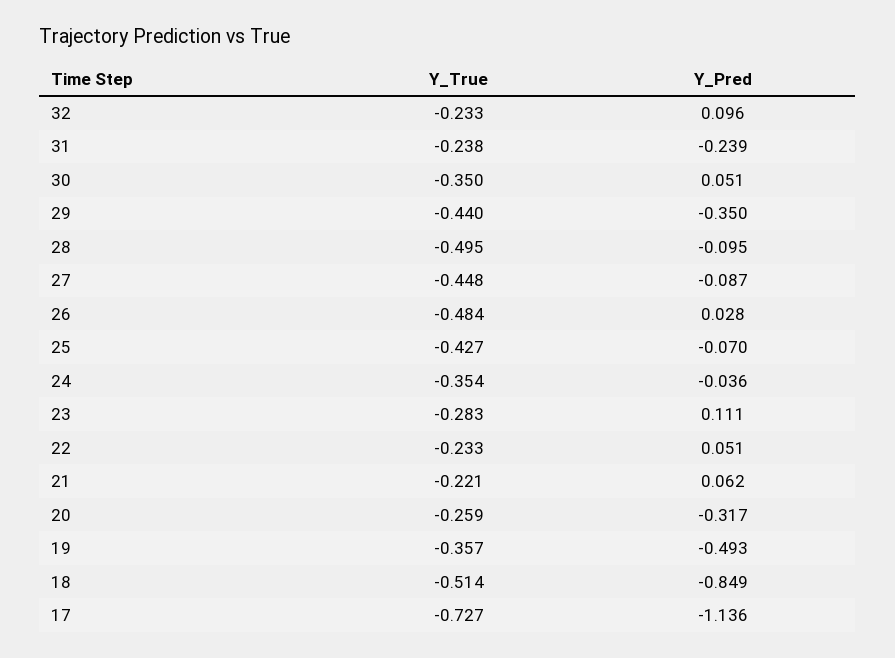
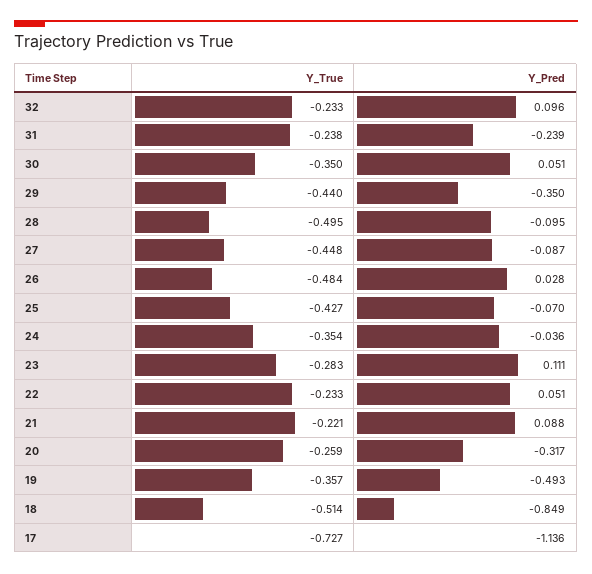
  {
    "Y_True": {
      "32": -0.233,
      "31": -0.238,
      "30": -0.35,
      "29": -0.44,
      "28": -0.495,
      "27": -0.448,
      "26": -0.484,
      "25": -0.427,
      "24": -0.354,
      "23": -0.283,
      "22": -0.233,
      "21": -0.221,
      "20": -0.259,
      "19": -0.357,
      "18": -0.514,
      "17": -0.727
    },
    "Y_Pred": {
      "32": 0.096,
      "31": -0.239,
      "30": 0.051,
      "29": -0.35,
      "28": -0.095,
      "27": -0.087,
      "26": 0.028,
      "25": -0.07,
      "24": -0.036,
      "23": 0.111,
      "22": 0.051,
-     "21": 0.062,
+     "21": 0.088,
      "20": -0.317,
      "19": -0.493,
      "18": -0.849,
      "17": -1.136
    }
  }

